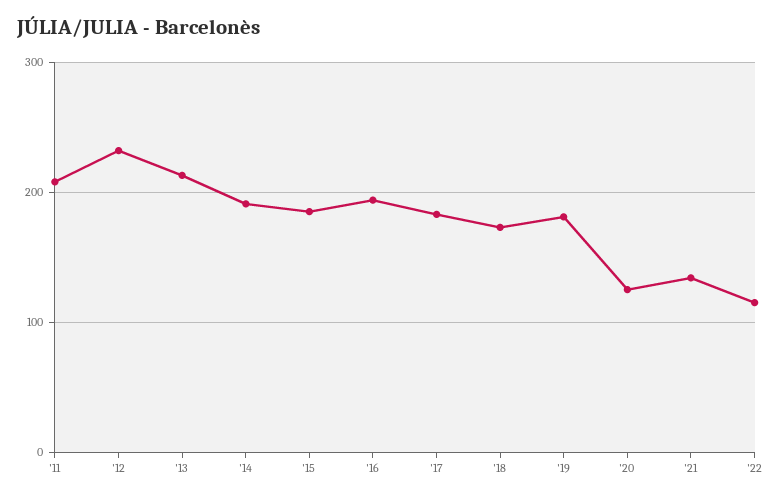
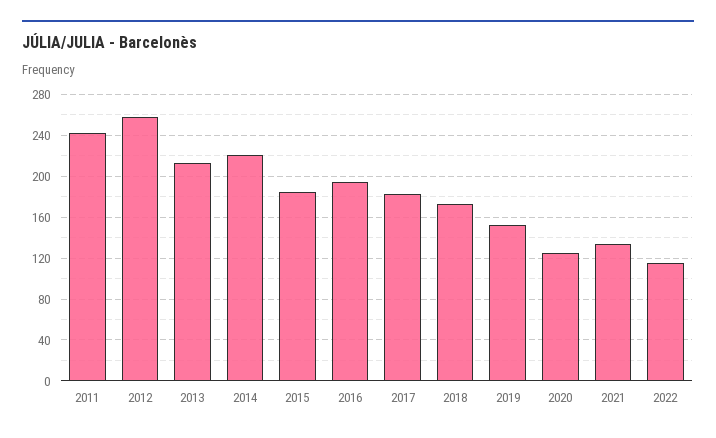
  {
-   "'11": 210,
+   "'11": 240,
-   "'12": 230,
+   "'12": 260,
    "'13": 210,
-   "'14": 190,
+   "'14": 220,
    "'15": 190,
    "'16": 190,
    "'17": 180,
    "'18": 170,
-   "'19": 180,
+   "'19": 150,
    "'20": 130,
    "'21": 130,
    "'22": 120
  }

